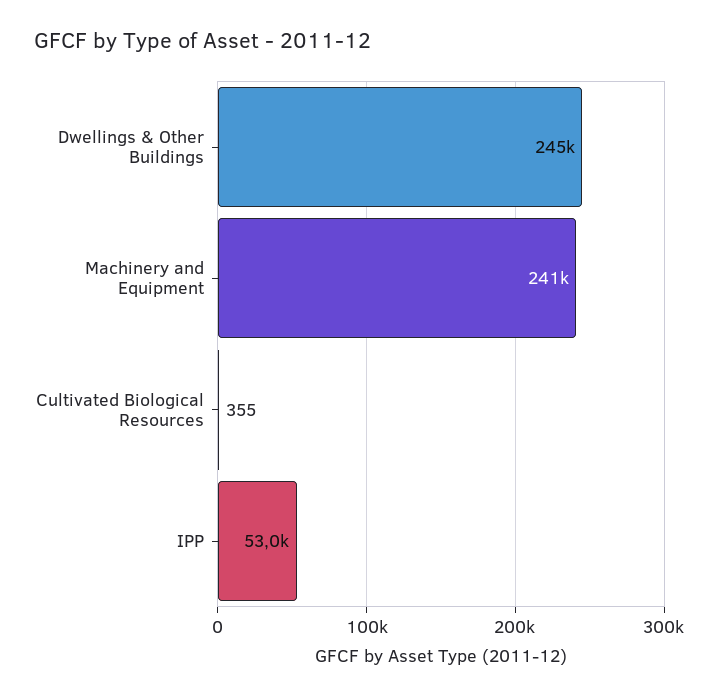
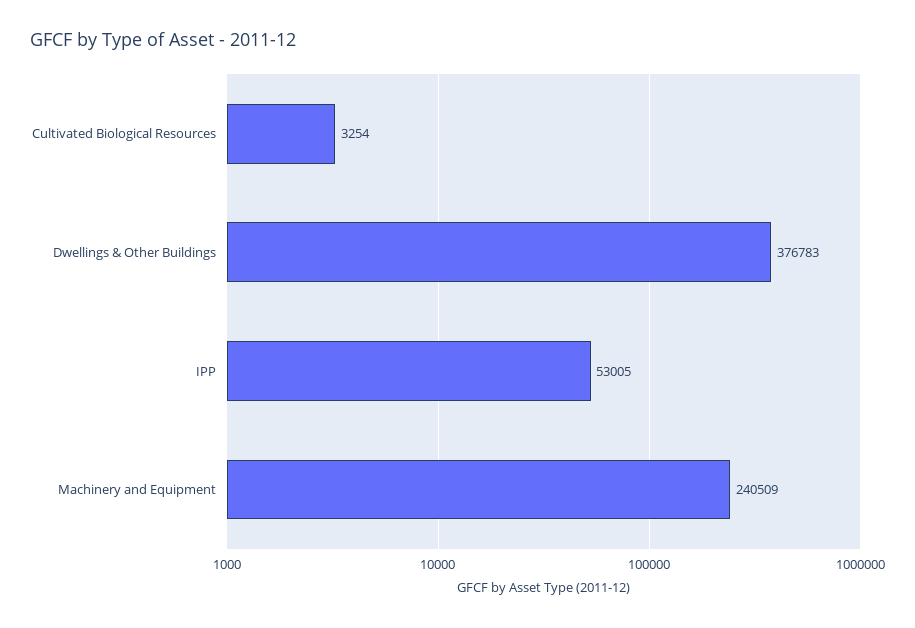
  {
-   "Dwellings & Other Buildings": 245000,
+   "Dwellings & Other Buildings": 376783,
    "Machinery and Equipment": 240509,
-   "Cultivated Biological Resources": 355,
+   "Cultivated Biological Resources": 3254,
    "IPP": 53005
  }

